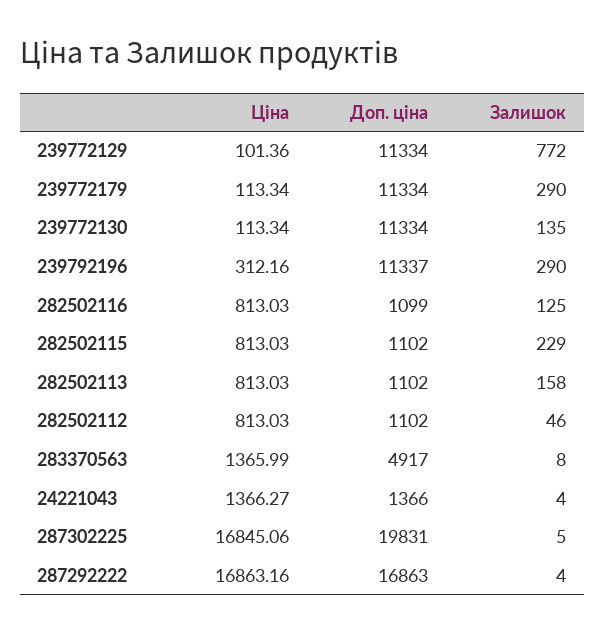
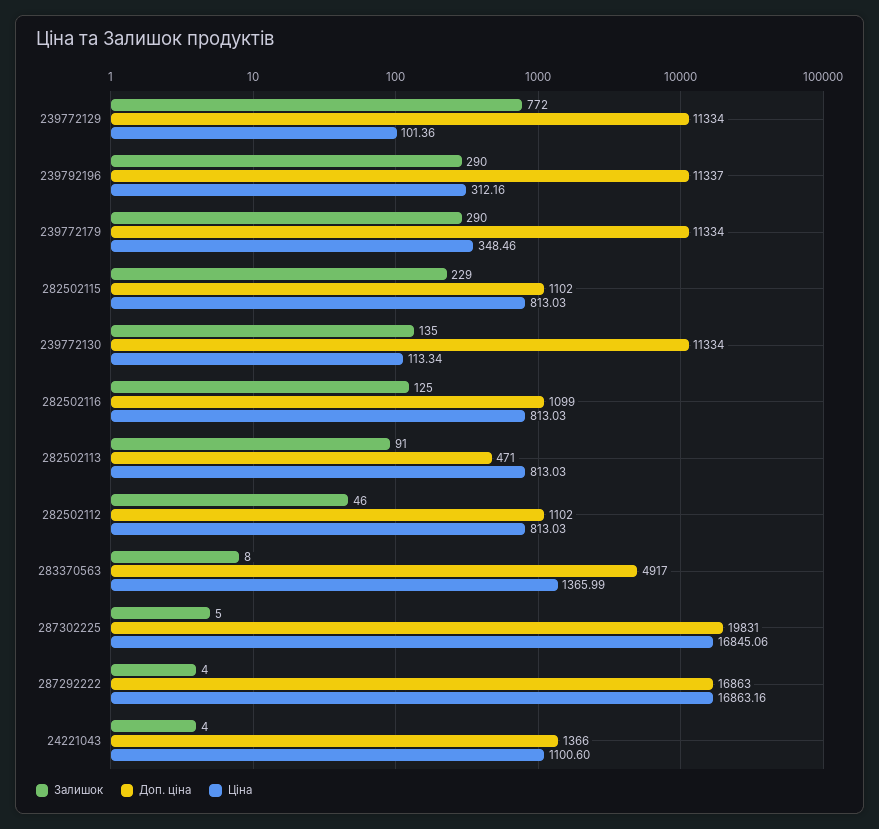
  {
    "Ціна": {
      "239772129": 101.36,
-     "239772179": 113.34,
+     "239772179": 348.46,
      "239772130": 113.34,
      "239792196": 312.16,
      "282502116": 813.03,
      "282502115": 813.03,
      "282502113": 813.03,
      "282502112": 813.03,
      "283370563": 1365.99,
-     "24221043": 1366.27,
+     "24221043": 1100.6,
      "287302225": 16845.06,
      "287292222": 16863.16
    },
    "Доп. ціна": {
      "239772129": 11334,
      "239772179": 11334,
      "239772130": 11334,
      "239792196": 11337,
      "282502116": 1099,
      "282502115": 1102,
-     "282502113": 1102,
+     "282502113": 471,
      "282502112": 1102,
      "283370563": 4917,
      "24221043": 1366,
      "287302225": 19831,
      "287292222": 16863
    },
    "Залишок": {
      "239772129": 772,
      "239772179": 290,
      "239772130": 135,
      "239792196": 290,
      "282502116": 125,
      "282502115": 229,
-     "282502113": 158,
+     "282502113": 91,
      "282502112": 46,
      "283370563": 8,
      "24221043": 4,
      "287302225": 5,
      "287292222": 4
    }
  }

